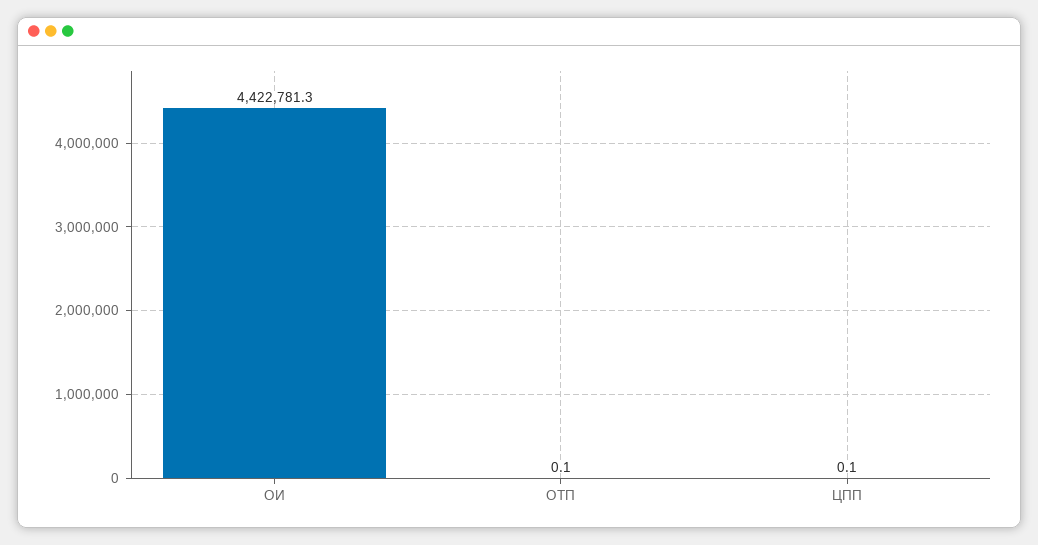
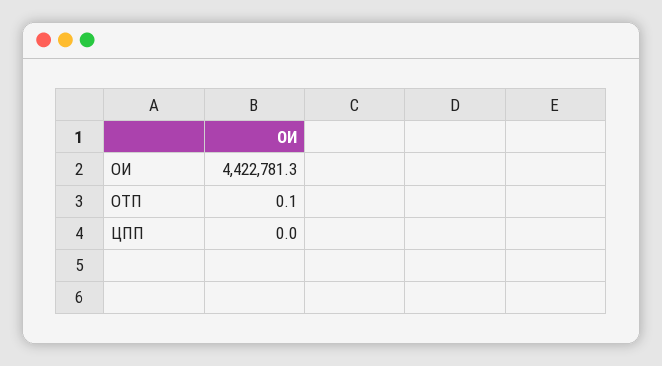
  {
    "ОИ": 4422781.3,
    "ОТП": 0.1,
-   "ЦПП": 0.1
+   "ЦПП": 0
  }

